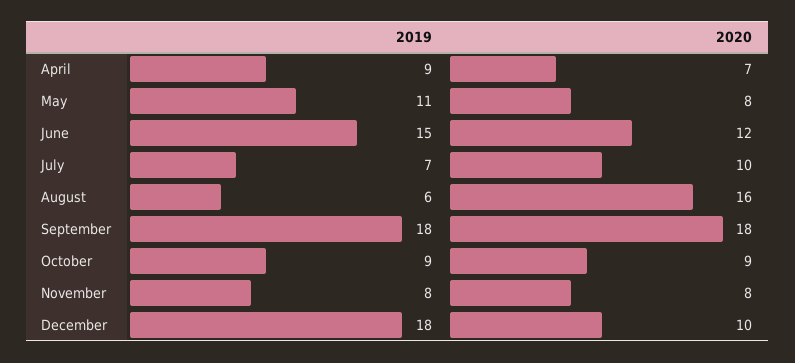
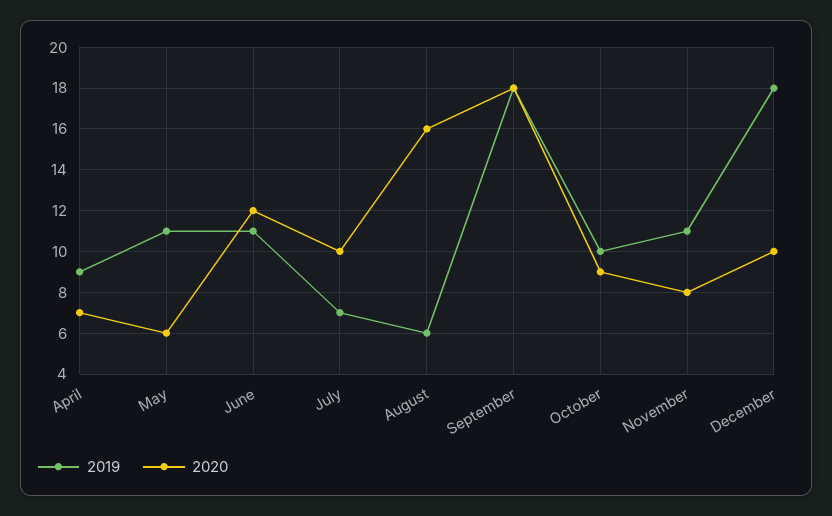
  {
    "2019": {
      "April": 9,
      "May": 11,
-     "June": 15,
+     "June": 11,
      "July": 7,
      "August": 6,
      "September": 18,
-     "October": 9,
+     "October": 10,
-     "November": 8,
+     "November": 11,
      "December": 18
    },
    "2020": {
      "April": 7,
-     "May": 8,
+     "May": 6,
      "June": 12,
      "July": 10,
      "August": 16,
      "September": 18,
      "October": 9,
      "November": 8,
      "December": 10
    }
  }

